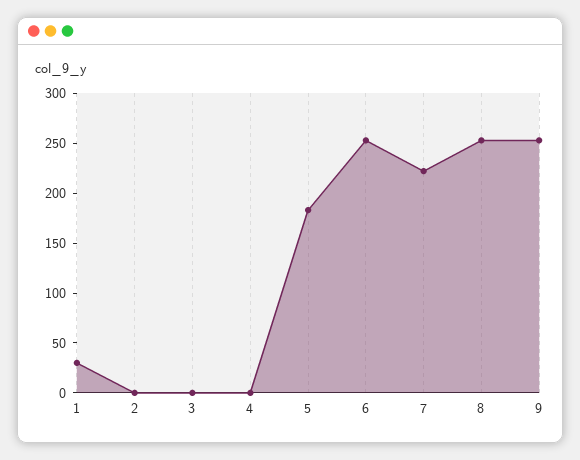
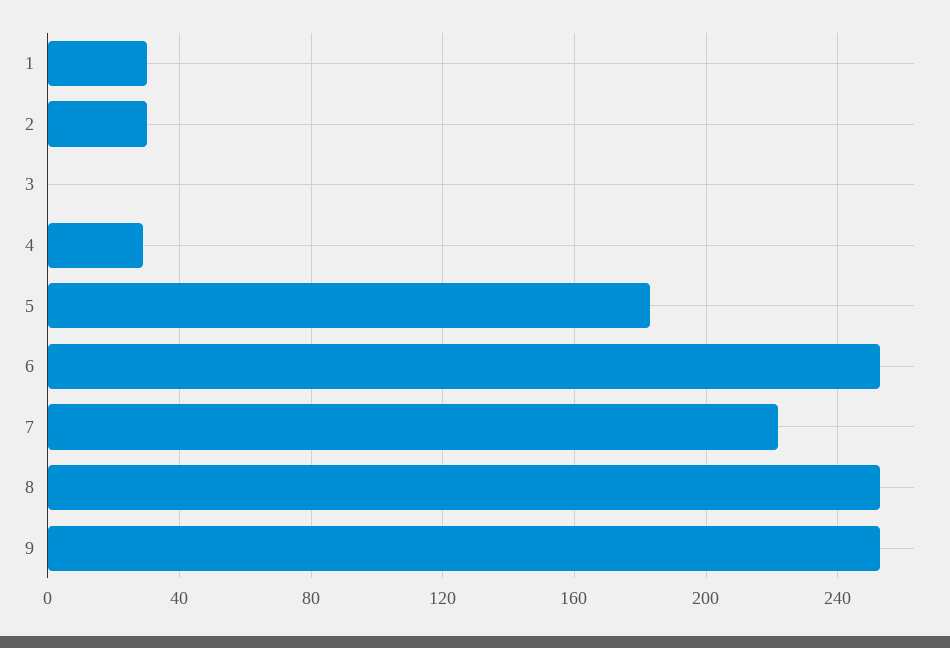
  {
    "1": 30,
-   "2": 0,
+   "2": 30,
    "3": 0,
-   "4": 0,
+   "4": 30,
    "5": 185,
    "6": 255,
    "7": 220,
    "8": 255,
    "9": 255
  }

